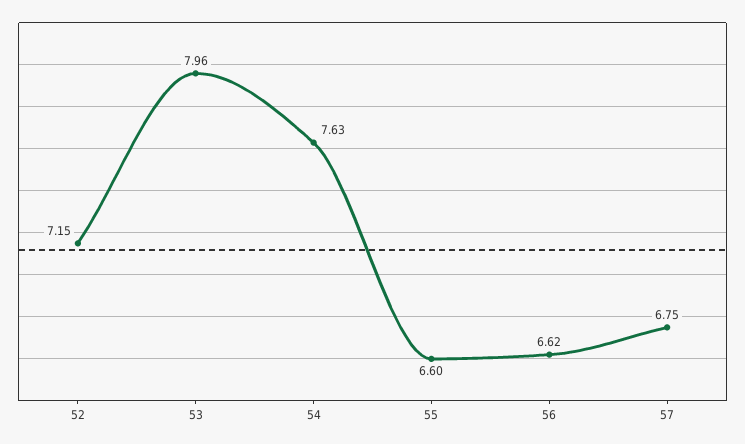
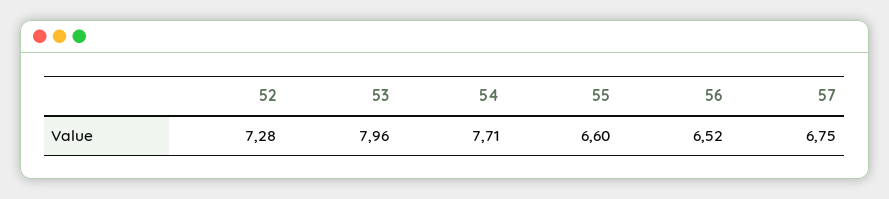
  {
-   "52": 7.15,
+   "52": 7.28,
    "53": 7.96,
-   "54": 7.63,
+   "54": 7.71,
    "55": 6.6,
-   "56": 6.62,
+   "56": 6.52,
    "57": 6.75
  }

